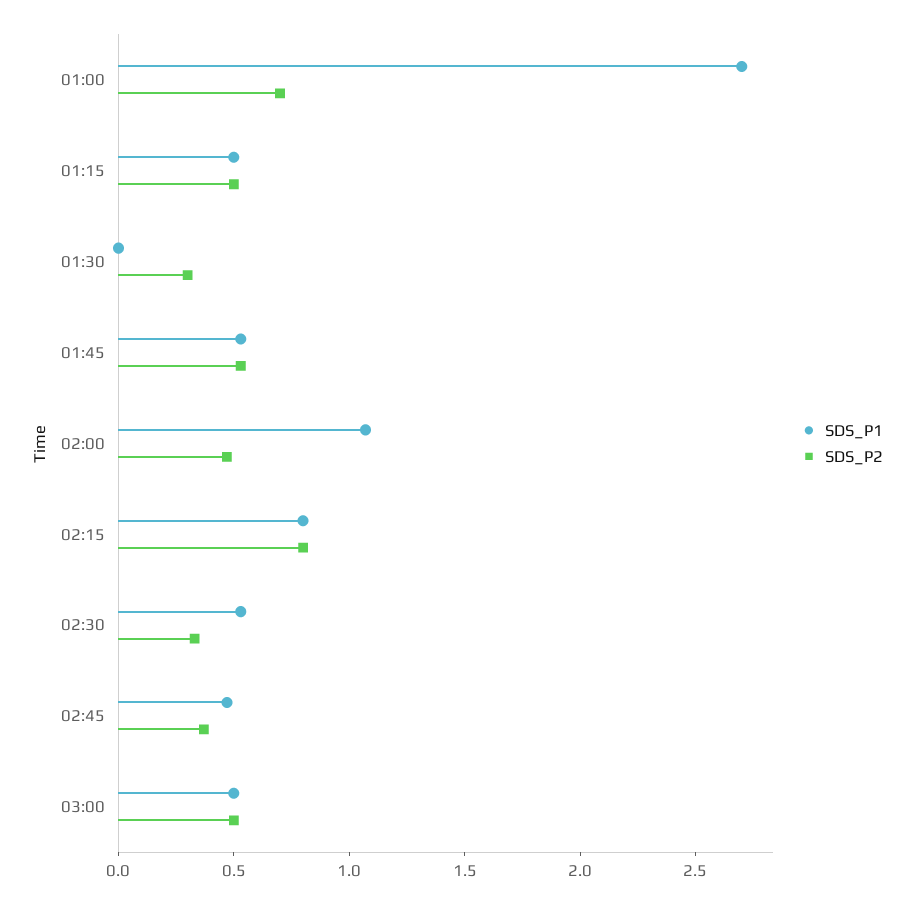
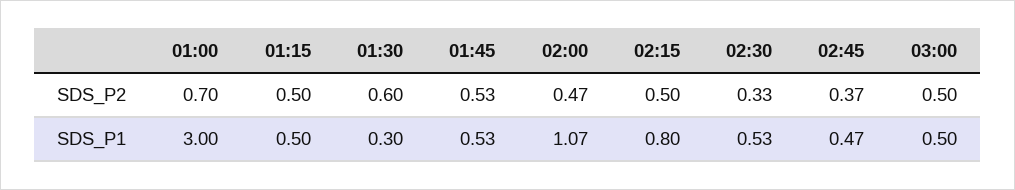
  {
    "SDS_P1": {
-     "01:00": 2.7,
+     "01:00": 3,
      "01:15": 0.5,
-     "01:30": 0,
+     "01:30": 0.3,
      "01:45": 0.53,
      "02:00": 1.07,
      "02:15": 0.8,
      "02:30": 0.53,
      "02:45": 0.47,
      "03:00": 0.5
    },
    "SDS_P2": {
      "01:00": 0.7,
      "01:15": 0.5,
-     "01:30": 0.3,
+     "01:30": 0.6,
      "01:45": 0.53,
      "02:00": 0.47,
-     "02:15": 0.8,
+     "02:15": 0.5,
      "02:30": 0.33,
      "02:45": 0.37,
      "03:00": 0.5
    }
  }

